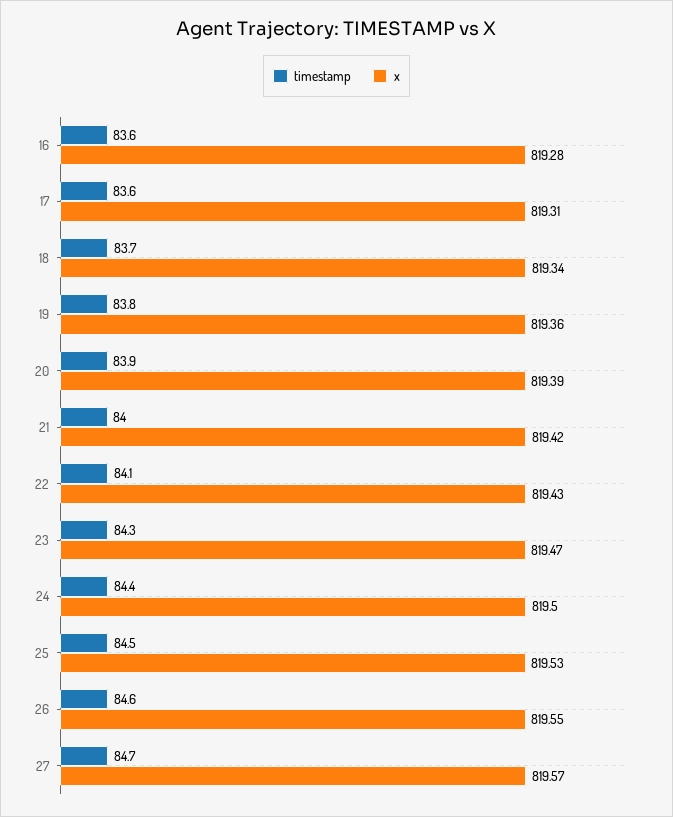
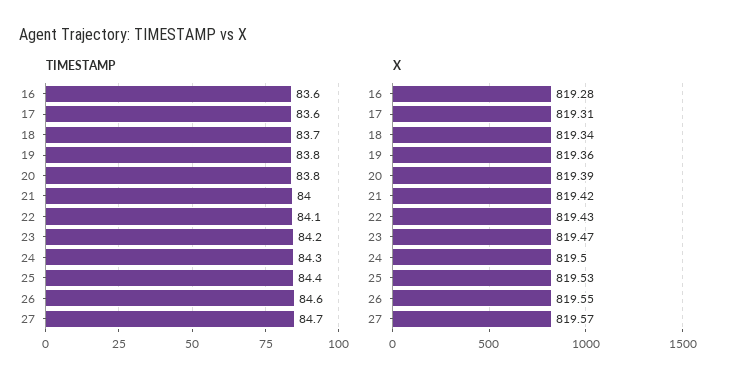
  {
    "timestamp": {
      "16": 83.6,
      "17": 83.6,
      "18": 83.7,
      "19": 83.8,
-     "20": 83.9,
+     "20": 83.8,
      "21": 84,
      "22": 84.1,
-     "23": 84.3,
+     "23": 84.2,
-     "24": 84.4,
+     "24": 84.3,
-     "25": 84.5,
+     "25": 84.4,
      "26": 84.6,
      "27": 84.7
    },
    "x": {
      "16": 819.28,
      "17": 819.31,
      "18": 819.34,
      "19": 819.36,
      "20": 819.39,
      "21": 819.42,
      "22": 819.43,
      "23": 819.47,
      "24": 819.5,
      "25": 819.53,
      "26": 819.55,
      "27": 819.57
    }
  }

